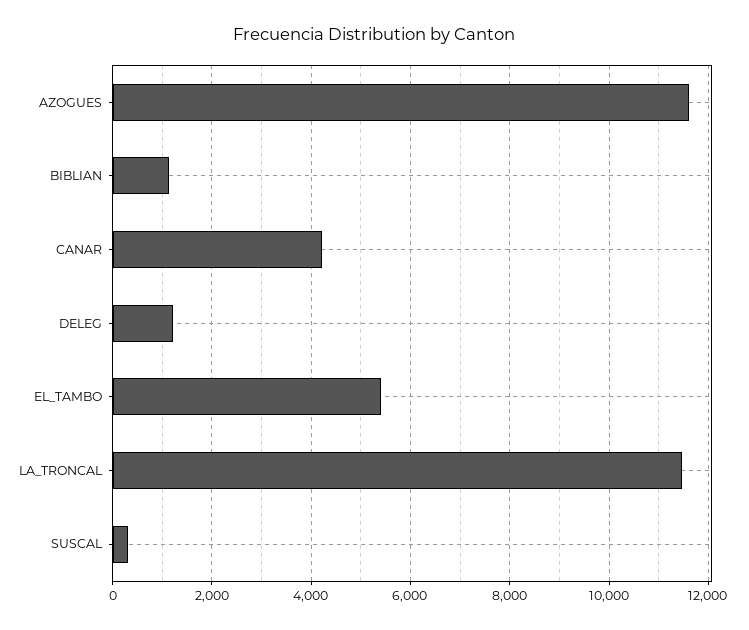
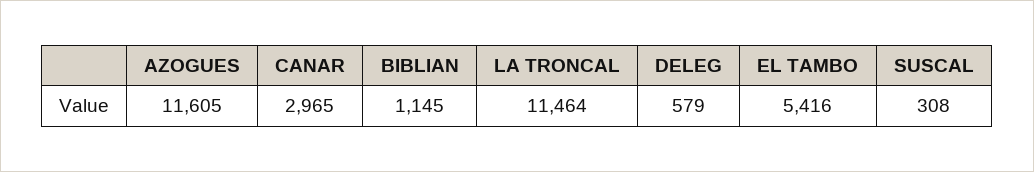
  {
    "AZOGUES": 11605,
    "BIBLIAN": 1145,
-   "CANAR": 4200,
+   "CANAR": 2965,
-   "DELEG": 1200,
+   "DELEG": 579,
    "EL_TAMBO": 5416,
    "LA_TRONCAL": 11464,
    "SUSCAL": 308
  }

